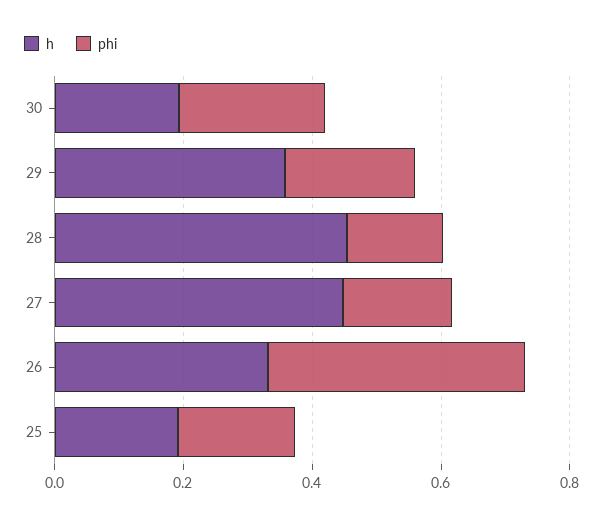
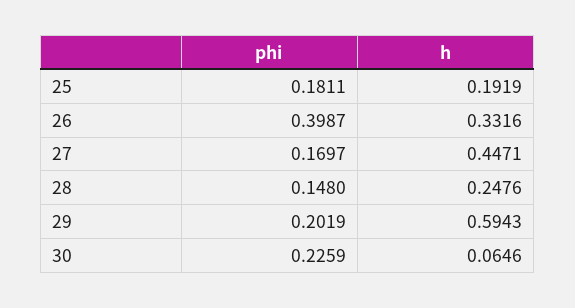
  {
    "h": {
-     "30": 0.2,
+     "30": 0.0646,
-     "29": 0.35,
+     "29": 0.5943,
-     "28": 0.45,
+     "28": 0.2476,
      "27": 0.4471,
      "26": 0.3316,
      "25": 0.1919
    },
    "phi": {
      "30": 0.2259,
      "29": 0.2019,
      "28": 0.148,
      "27": 0.1697,
      "26": 0.3987,
      "25": 0.1811
    }
  }

